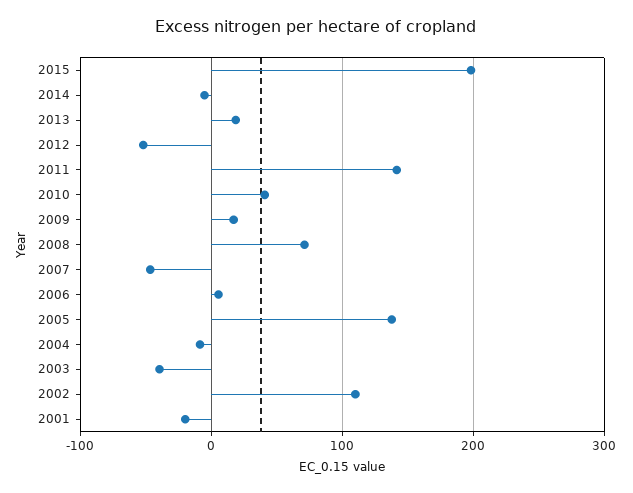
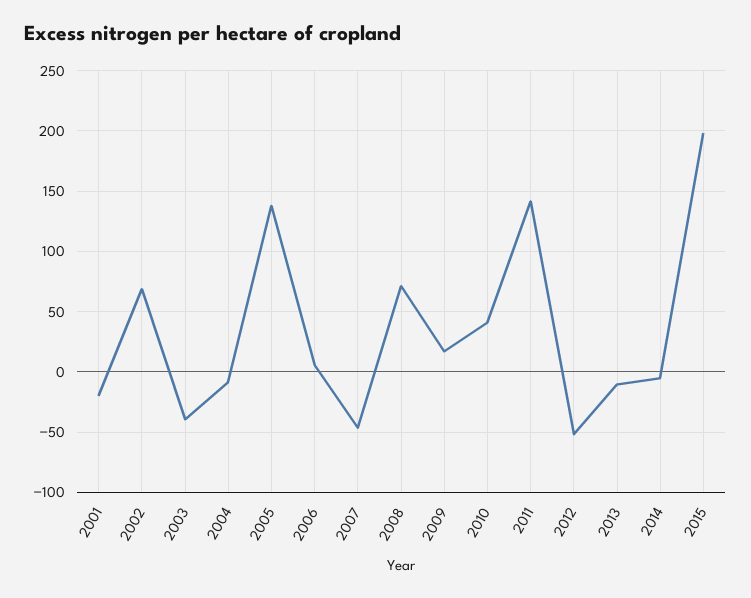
  {
    "2015": 200,
    "2014": -5,
-   "2013": 20,
+   "2013": -10,
    "2012": -50,
    "2011": 140,
    "2010": 40,
    "2009": 15,
    "2008": 70,
    "2007": -45,
    "2006": 5,
    "2005": 140,
    "2004": -10,
    "2003": -40,
-   "2002": 110,
+   "2002": 70,
    "2001": -20
  }

